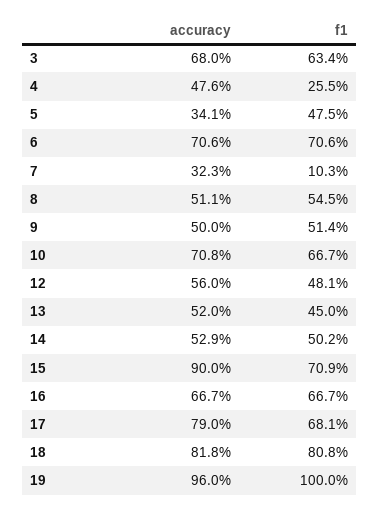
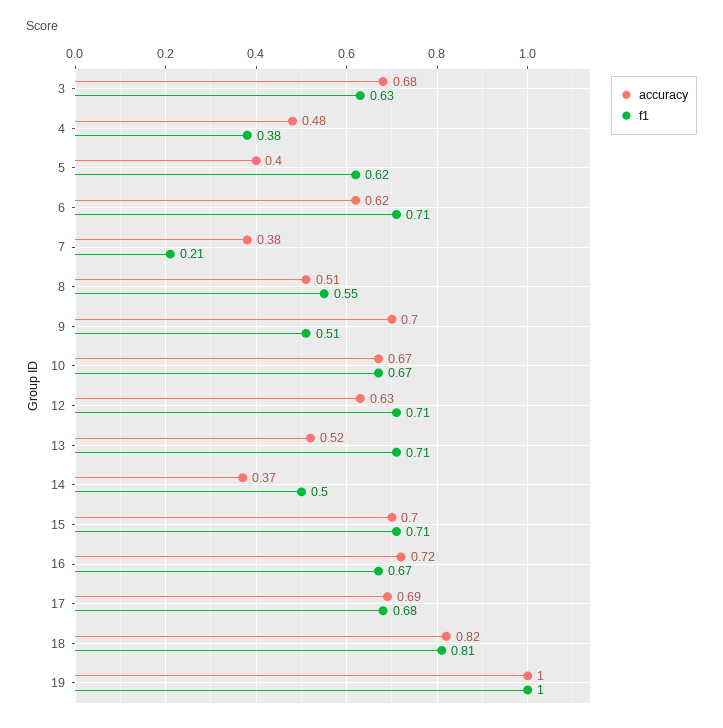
  {
    "accuracy": {
      "3": 0.68,
      "4": 0.476,
-     "5": 0.341,
+     "5": 0.4,
-     "6": 0.706,
+     "6": 0.62,
-     "7": 0.323,
+     "7": 0.38,
      "8": 0.511,
-     "9": 0.5,
+     "9": 0.7,
-     "10": 0.708,
+     "10": 0.67,
-     "12": 0.56,
+     "12": 0.63,
      "13": 0.52,
-     "14": 0.529,
+     "14": 0.37,
-     "15": 0.9,
+     "15": 0.7,
-     "16": 0.667,
+     "16": 0.72,
-     "17": 0.79,
+     "17": 0.69,
      "18": 0.818,
-     "19": 0.96
+     "19": 1
    },
    "f1": {
      "3": 0.634,
-     "4": 0.255,
+     "4": 0.38,
-     "5": 0.475,
+     "5": 0.62,
      "6": 0.706,
-     "7": 0.103,
+     "7": 0.21,
      "8": 0.545,
      "9": 0.514,
      "10": 0.667,
-     "12": 0.481,
+     "12": 0.71,
-     "13": 0.45,
+     "13": 0.71,
      "14": 0.502,
      "15": 0.709,
      "16": 0.667,
      "17": 0.681,
      "18": 0.808,
      "19": 1
    }
  }

